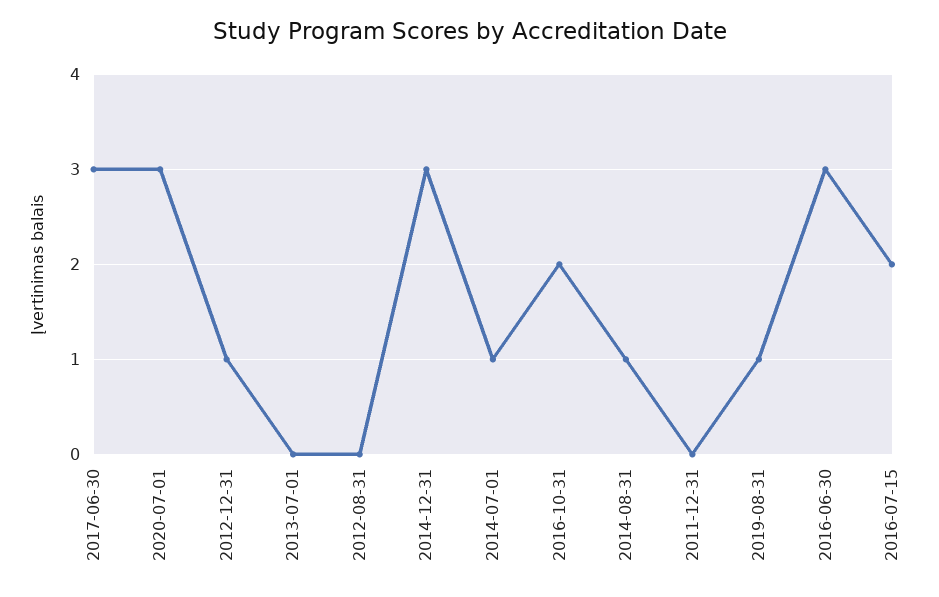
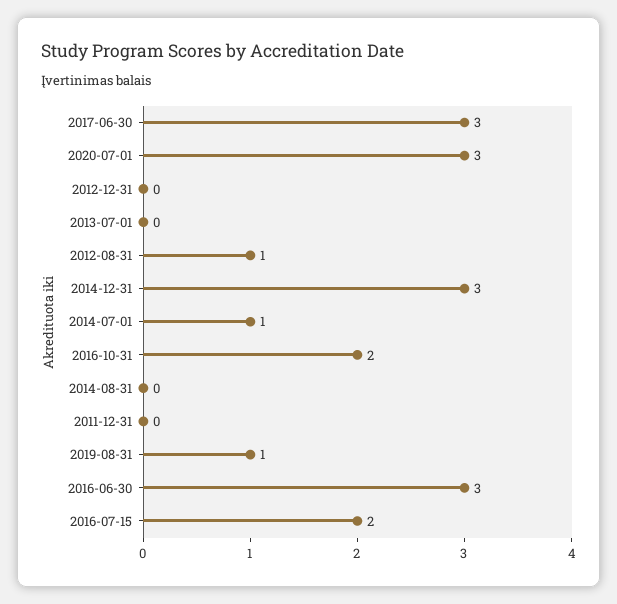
  {
    "2017-06-30": 3,
    "2020-07-01": 3,
-   "2012-12-31": 1,
+   "2012-12-31": 0,
    "2013-07-01": 0,
-   "2012-08-31": 0,
+   "2012-08-31": 1,
    "2014-12-31": 3,
    "2014-07-01": 1,
    "2016-10-31": 2,
-   "2014-08-31": 1,
+   "2014-08-31": 0,
    "2011-12-31": 0,
    "2019-08-31": 1,
    "2016-06-30": 3,
    "2016-07-15": 2
  }

